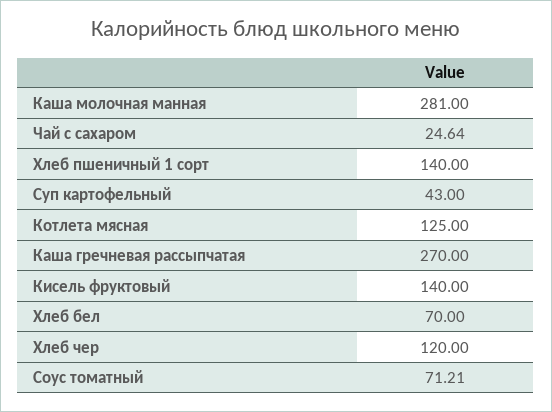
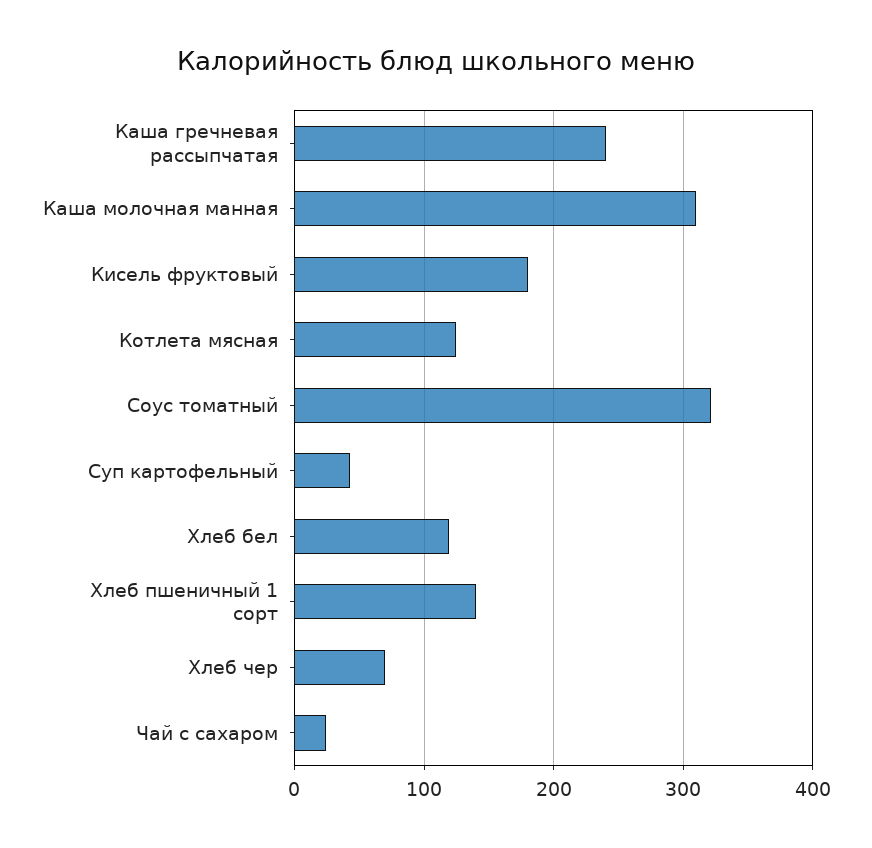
  {
-   "Каша молочная манная": 281,
+   "Каша молочная манная": 310,
    "Чай с сахаром": 24.64,
    "Хлеб пшеничный 1 сорт": 140,
    "Суп картофельный": 43,
    "Котлета мясная": 125,
-   "Каша гречневая рассыпчатая": 270,
+   "Каша гречневая рассыпчатая": 240,
-   "Кисель фруктовый": 140,
+   "Кисель фруктовый": 180,
-   "Хлеб бел": 70,
+   "Хлеб бел": 120,
-   "Хлеб чер": 120,
+   "Хлеб чер": 70,
-   "Соус томатный": 71.21
+   "Соус томатный": 320
  }

